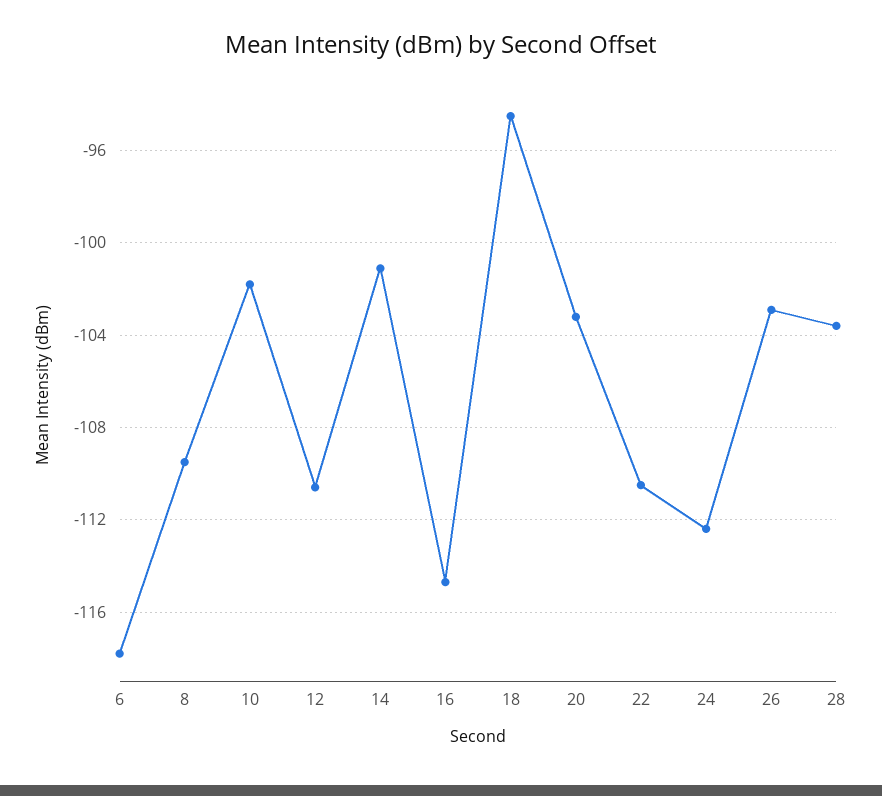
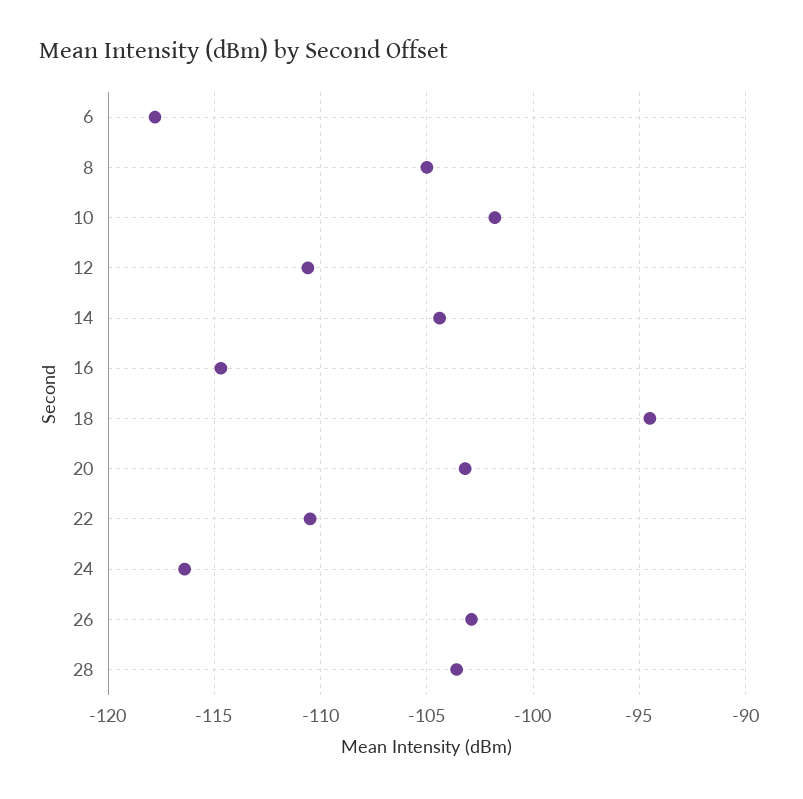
  {
    "6": -118,
-   "8": -109.5,
+   "8": -105,
    "10": -102,
    "12": -110.5,
-   "14": -101,
+   "14": -104.5,
    "16": -114.5,
    "18": -94.5,
    "20": -103,
    "22": -110.5,
-   "24": -112.5,
+   "24": -116.5,
    "26": -103,
    "28": -103.5
  }

